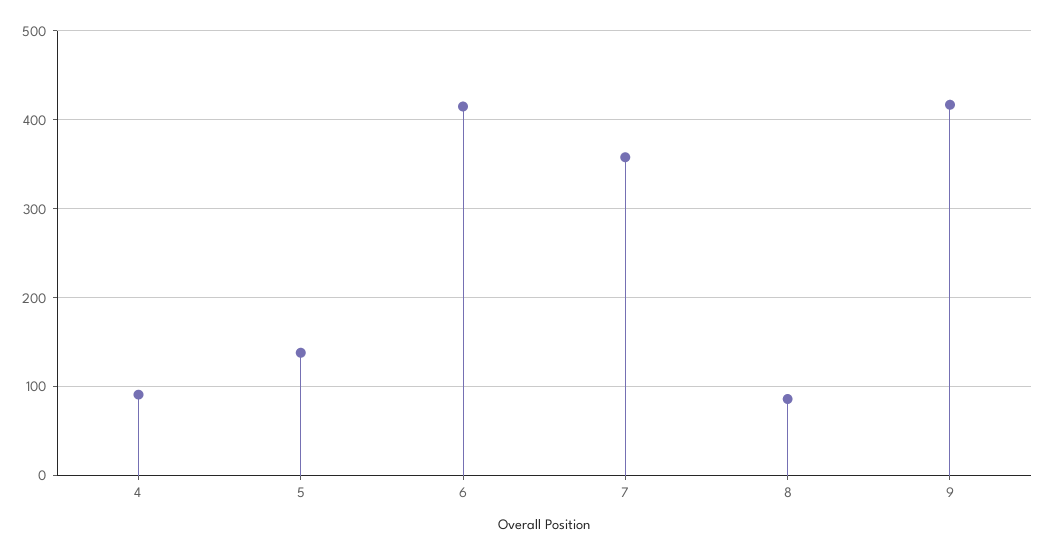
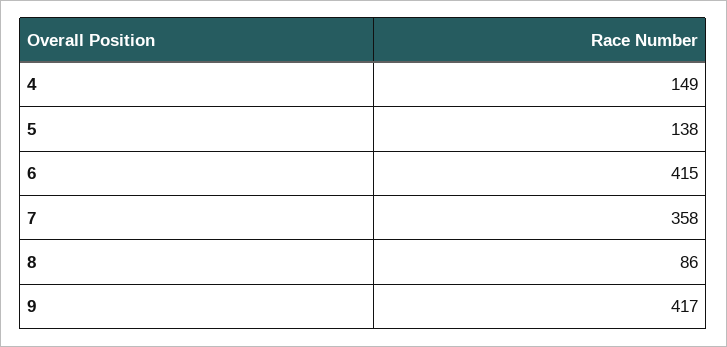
  {
-   "4": 90,
+   "4": 149,
    "5": 138,
    "6": 415,
    "7": 358,
    "8": 86,
    "9": 417
  }

